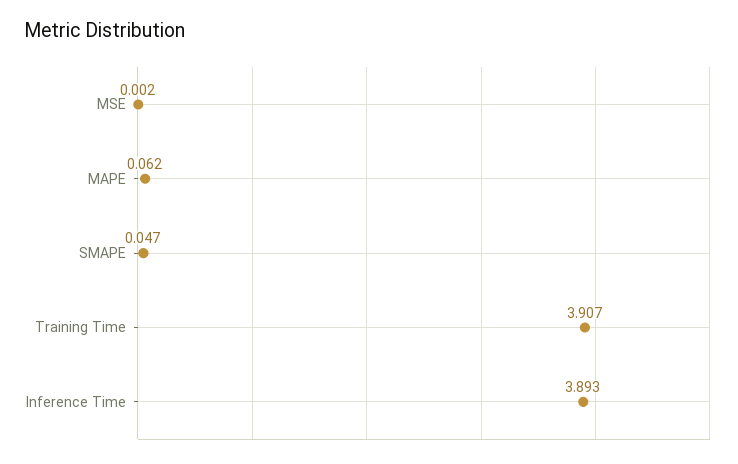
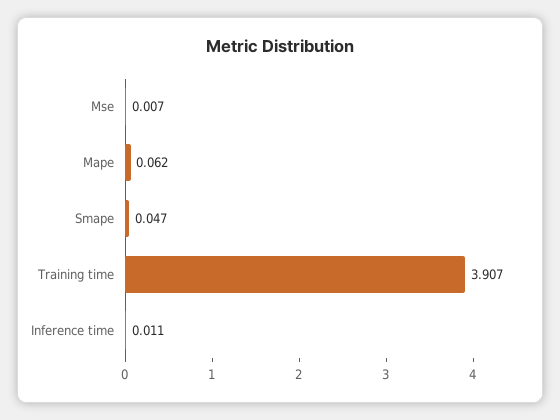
  {
-   "MSE": 0.002,
+   "MSE": 0.007,
    "MAPE": 0.062,
    "SMAPE": 0.047,
    "Training Time": 3.907,
-   "Inference Time": 3.893
+   "Inference Time": 0.011
  }

